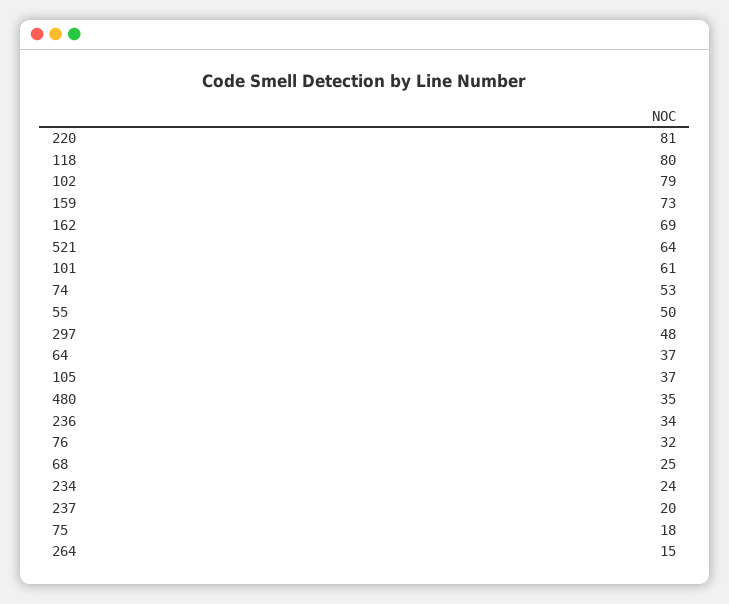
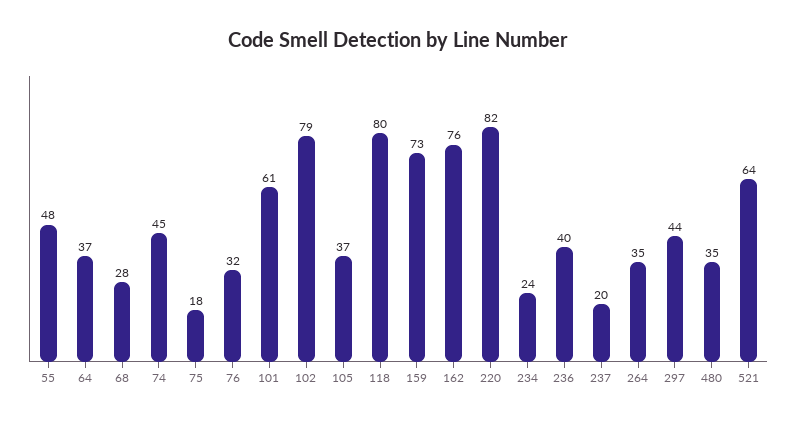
  {
-   "220": 81,
+   "220": 82,
    "118": 80,
    "102": 79,
    "159": 73,
-   "162": 69,
+   "162": 76,
    "521": 64,
    "101": 61,
-   "74": 53,
+   "74": 45,
-   "55": 50,
+   "55": 48,
-   "297": 48,
+   "297": 44,
    "64": 37,
    "105": 37,
    "480": 35,
-   "236": 34,
+   "236": 40,
    "76": 32,
-   "68": 25,
+   "68": 28,
    "234": 24,
    "237": 20,
    "75": 18,
-   "264": 15
+   "264": 35
  }

